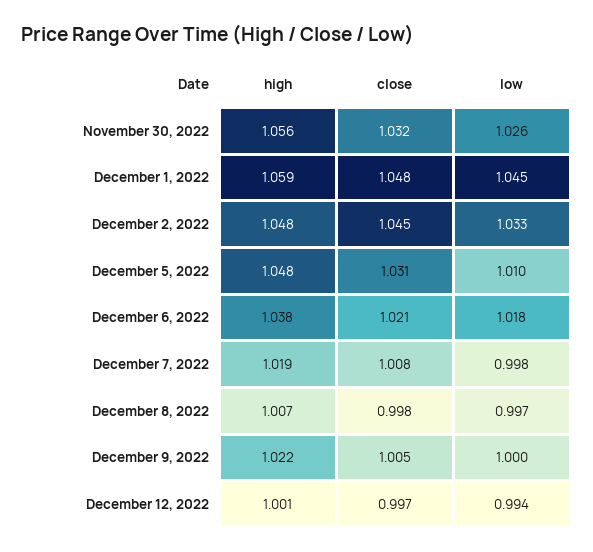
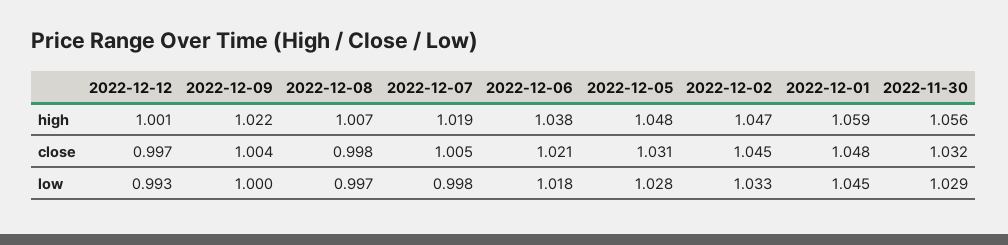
  {
    "high": {
      "November 30, 2022": 1.056,
      "December 1, 2022": 1.059,
-     "December 2, 2022": 1.048,
+     "December 2, 2022": 1.047,
      "December 5, 2022": 1.048,
      "December 6, 2022": 1.038,
      "December 7, 2022": 1.019,
      "December 8, 2022": 1.007,
      "December 9, 2022": 1.022,
      "December 12, 2022": 1.001
    },
    "close": {
      "November 30, 2022": 1.032,
      "December 1, 2022": 1.048,
      "December 2, 2022": 1.045,
      "December 5, 2022": 1.031,
      "December 6, 2022": 1.021,
-     "December 7, 2022": 1.008,
+     "December 7, 2022": 1.005,
      "December 8, 2022": 0.998,
-     "December 9, 2022": 1.005,
+     "December 9, 2022": 1.004,
      "December 12, 2022": 0.997
    },
    "low": {
-     "November 30, 2022": 1.026,
+     "November 30, 2022": 1.029,
      "December 1, 2022": 1.045,
      "December 2, 2022": 1.033,
-     "December 5, 2022": 1.01,
+     "December 5, 2022": 1.028,
      "December 6, 2022": 1.018,
      "December 7, 2022": 0.998,
      "December 8, 2022": 0.997,
      "December 9, 2022": 1,
-     "December 12, 2022": 0.994
+     "December 12, 2022": 0.993
    }
  }

